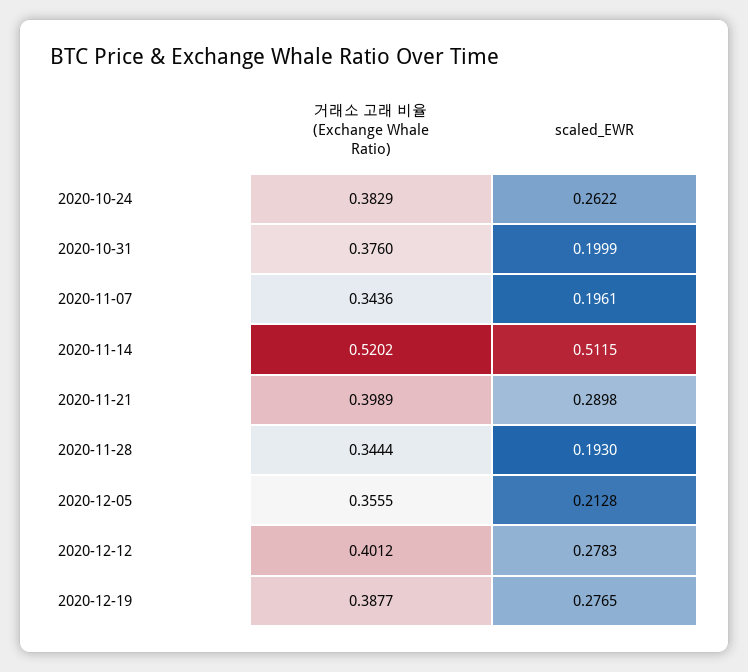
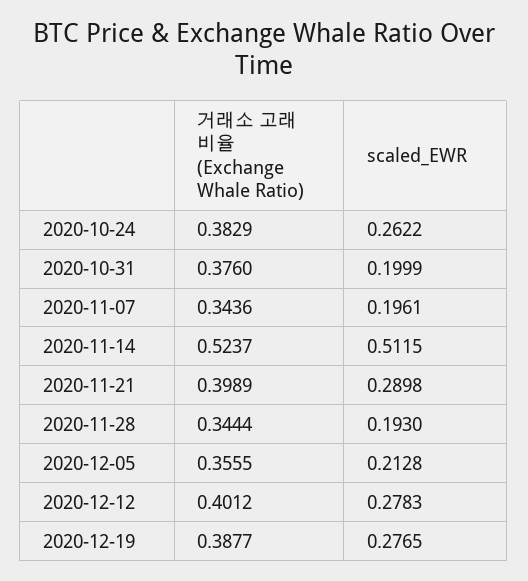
  {
    "거래소 고래 비율 (Exchange Whale Ratio)": {
      "2020-10-24": 0.3829,
      "2020-10-31": 0.376,
      "2020-11-07": 0.3436,
-     "2020-11-14": 0.5202,
+     "2020-11-14": 0.5237,
      "2020-11-21": 0.3989,
      "2020-11-28": 0.3444,
      "2020-12-05": 0.3555,
      "2020-12-12": 0.4012,
      "2020-12-19": 0.3877
    },
    "scaled_EWR": {
      "2020-10-24": 0.2622,
      "2020-10-31": 0.1999,
      "2020-11-07": 0.1961,
      "2020-11-14": 0.5115,
      "2020-11-21": 0.2898,
      "2020-11-28": 0.193,
      "2020-12-05": 0.2128,
      "2020-12-12": 0.2783,
      "2020-12-19": 0.2765
    }
  }

